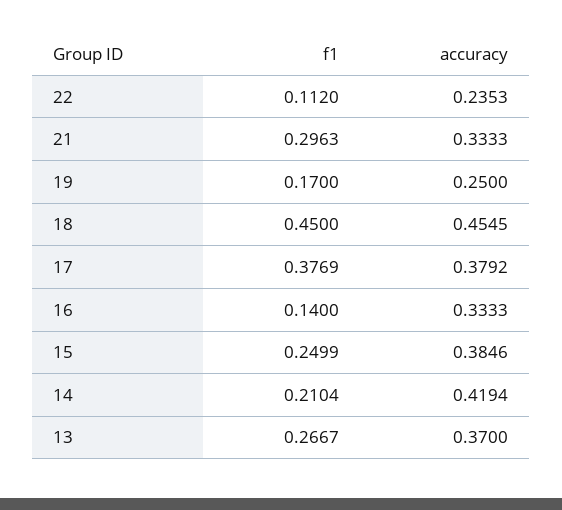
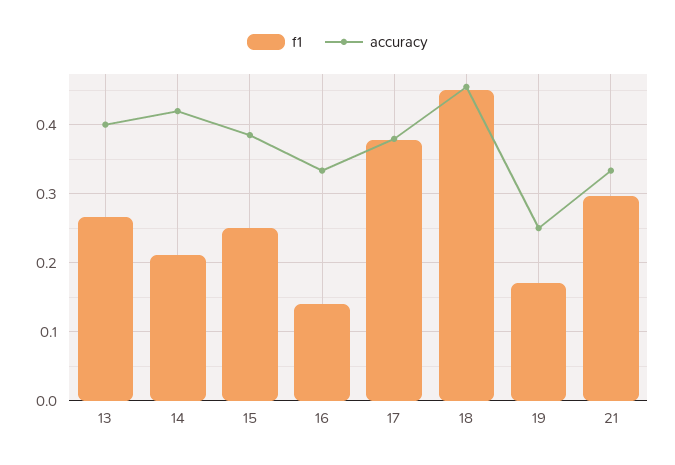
  {
    "f1": {
-     "22": 0.112,
      "21": 0.2963,
      "19": 0.17,
      "18": 0.45,
      "17": 0.3769,
      "16": 0.14,
      "15": 0.2499,
      "14": 0.2104,
      "13": 0.2667
    },
    "accuracy": {
-     "22": 0.2353,
      "21": 0.3333,
      "19": 0.25,
      "18": 0.4545,
      "17": 0.3792,
      "16": 0.3333,
      "15": 0.3846,
      "14": 0.4194,
-     "13": 0.37
+     "13": 0.4
    }
  }

